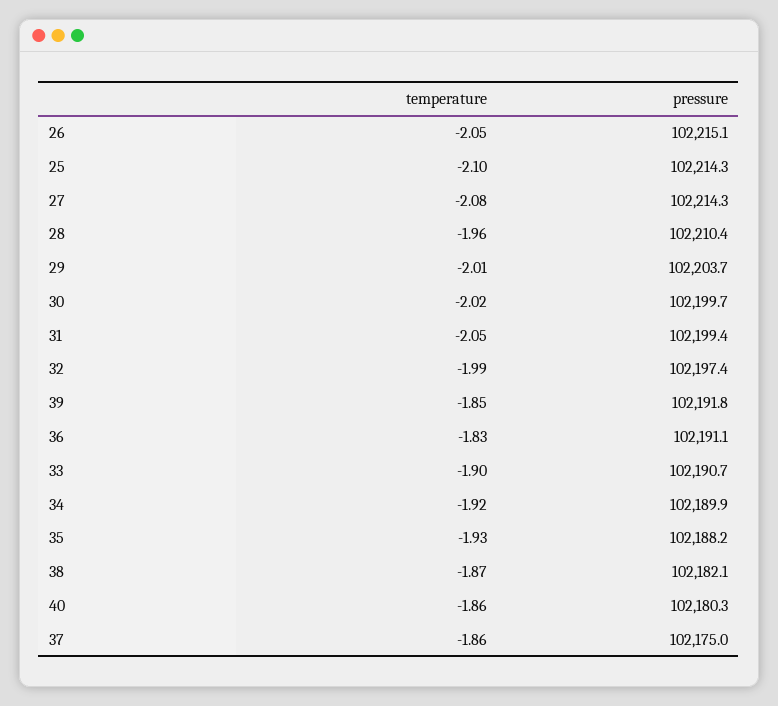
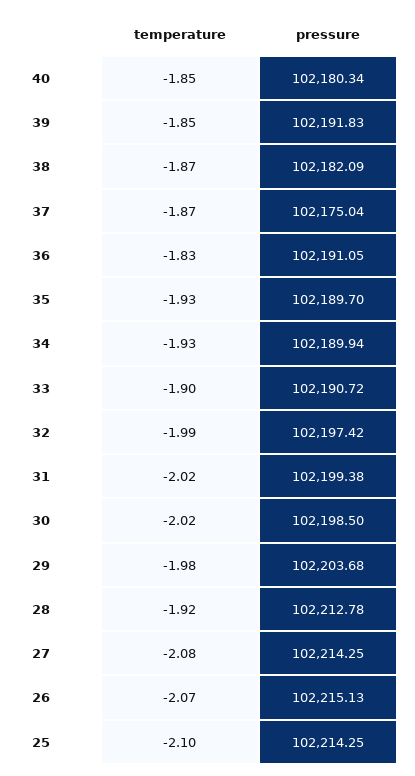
  {
    "temperature": {
-     "26": -2.05,
+     "26": -2.07,
      "25": -2.1,
      "27": -2.08,
-     "28": -1.96,
+     "28": -1.92,
-     "29": -2.01,
+     "29": -1.98,
      "30": -2.02,
-     "31": -2.05,
+     "31": -2.02,
      "32": -1.99,
      "39": -1.85,
      "36": -1.83,
      "33": -1.9,
-     "34": -1.92,
+     "34": -1.93,
      "35": -1.93,
      "38": -1.87,
-     "40": -1.86,
+     "40": -1.85,
-     "37": -1.86
+     "37": -1.87
    },
    "pressure": {
      "26": 102215.13,
      "25": 102214.25,
      "27": 102214.25,
-     "28": 102210.4,
+     "28": 102212.78,
      "29": 102203.68,
-     "30": 102199.7,
+     "30": 102198.5,
      "31": 102199.38,
      "32": 102197.42,
      "39": 102191.83,
      "36": 102191.05,
      "33": 102190.72,
      "34": 102189.94,
-     "35": 102188.2,
+     "35": 102189.7,
      "38": 102182.09,
      "40": 102180.34,
      "37": 102175.04
    }
  }

